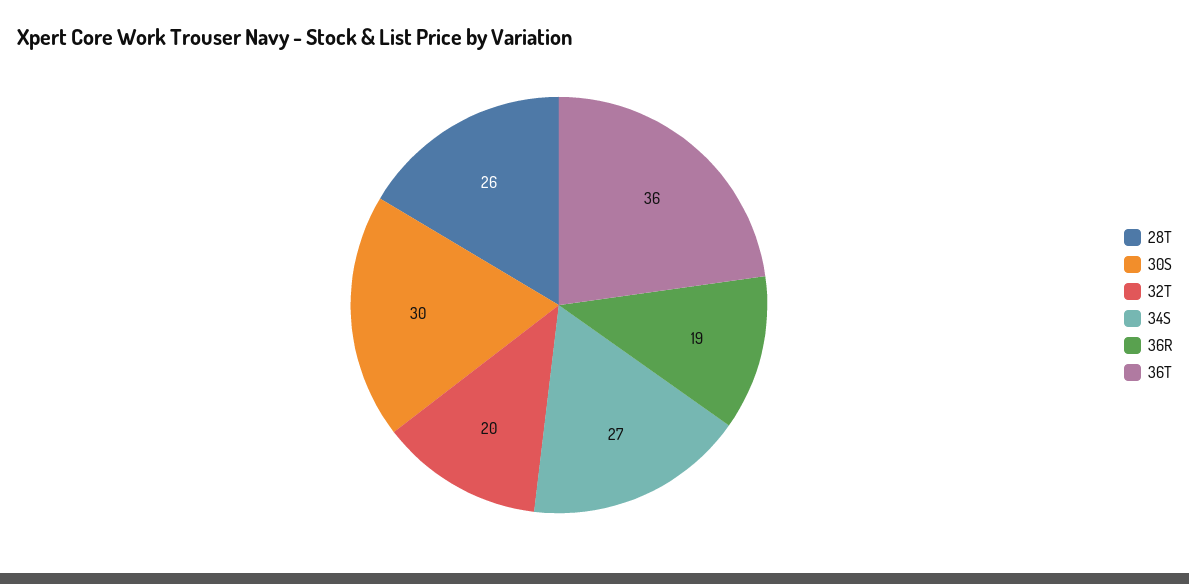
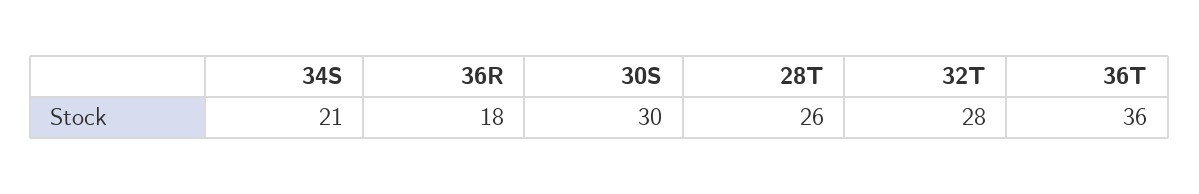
  {
    "28T": 26,
    "30S": 30,
-   "32T": 20,
+   "32T": 28,
-   "34S": 27,
+   "34S": 21,
-   "36R": 19,
+   "36R": 18,
    "36T": 36
  }

